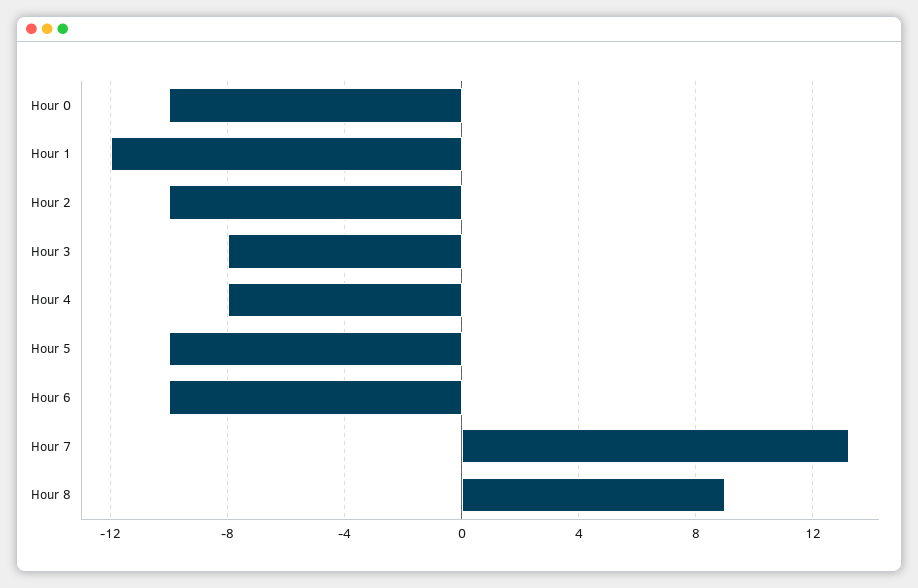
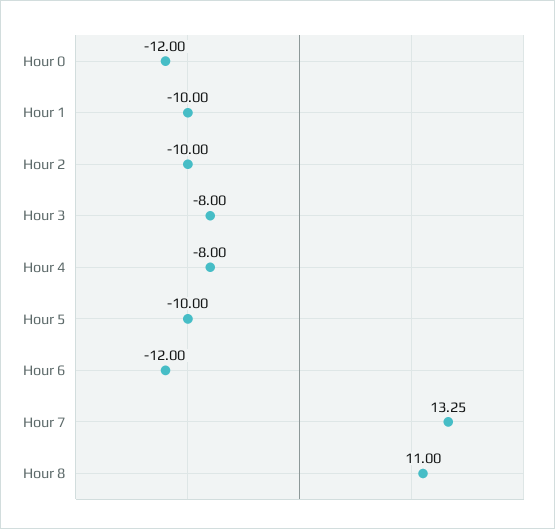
  {
-   "Hour 0": -10,
+   "Hour 0": -12,
-   "Hour 1": -12,
+   "Hour 1": -10,
    "Hour 2": -10,
    "Hour 3": -8,
    "Hour 4": -8,
    "Hour 5": -10,
-   "Hour 6": -10,
+   "Hour 6": -12,
    "Hour 7": 13.25,
-   "Hour 8": 9
+   "Hour 8": 11
  }

